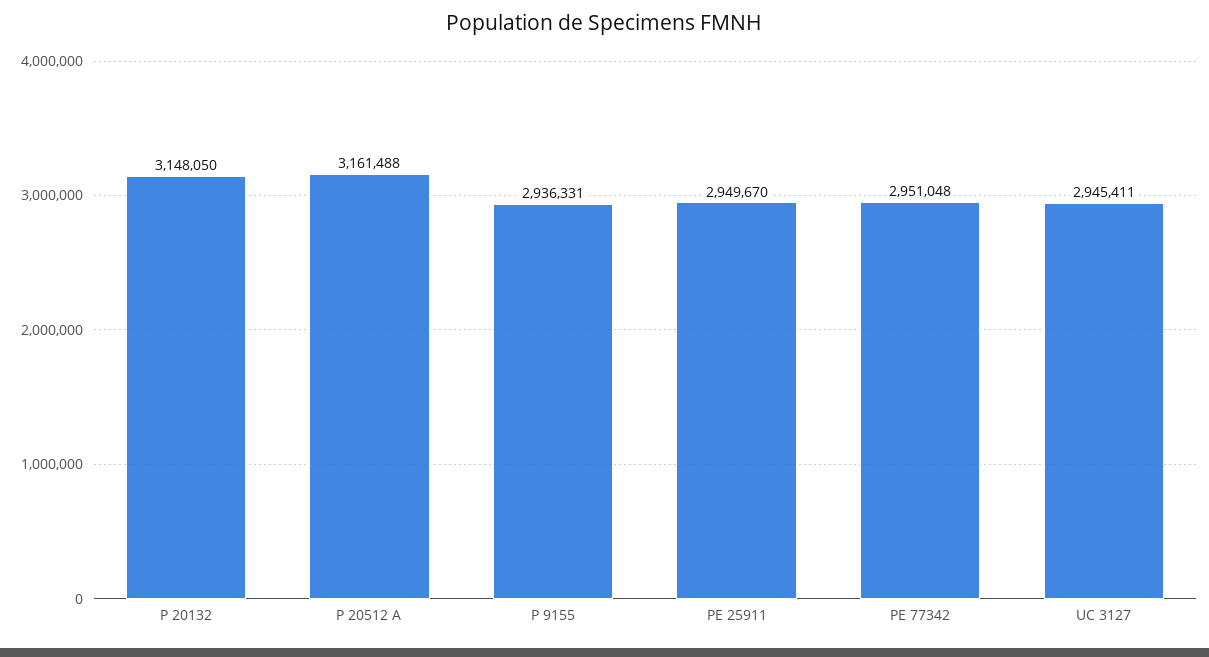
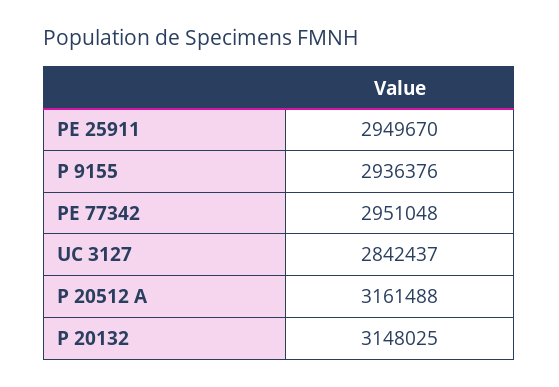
  {
-   "P 20132": 3148050,
+   "P 20132": 3148025,
    "P 20512 A": 3161488,
-   "P 9155": 2936331,
+   "P 9155": 2936376,
    "PE 25911": 2949670,
    "PE 77342": 2951048,
-   "UC 3127": 2945411
+   "UC 3127": 2842437
  }

